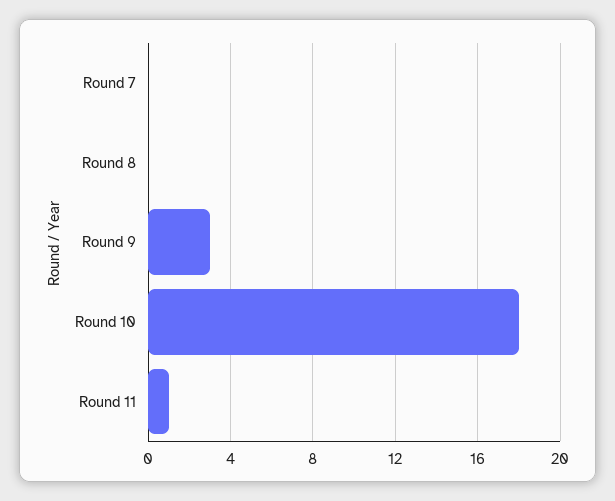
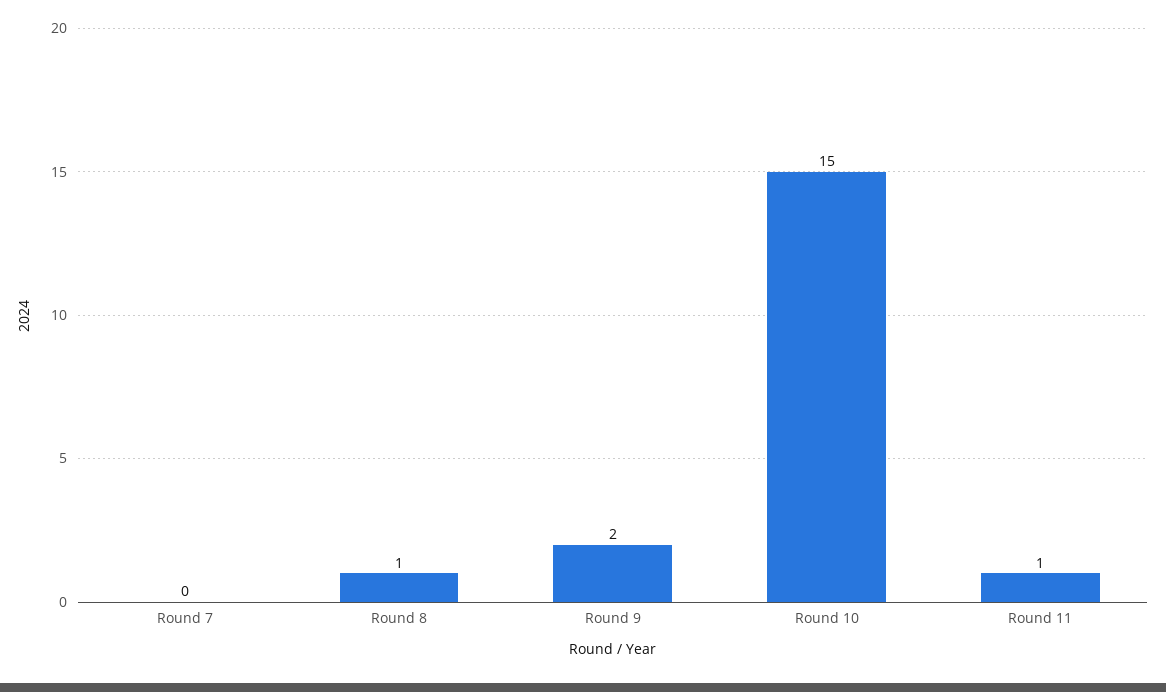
  {
    "Round 7": 0,
-   "Round 8": 0,
+   "Round 8": 1,
-   "Round 9": 3,
+   "Round 9": 2,
-   "Round 10": 18,
+   "Round 10": 15,
    "Round 11": 1
  }

